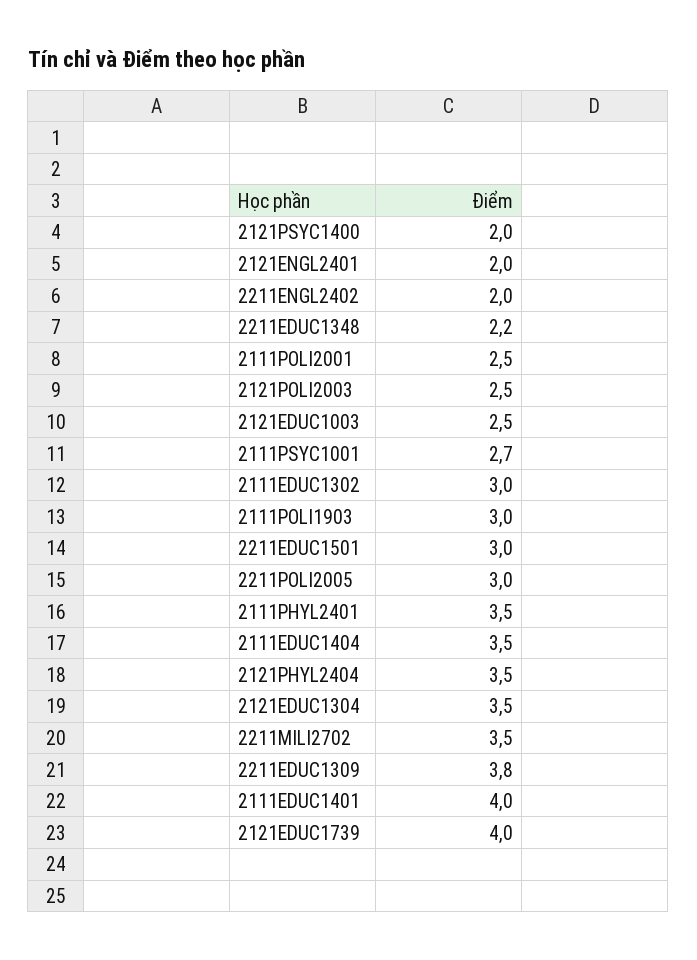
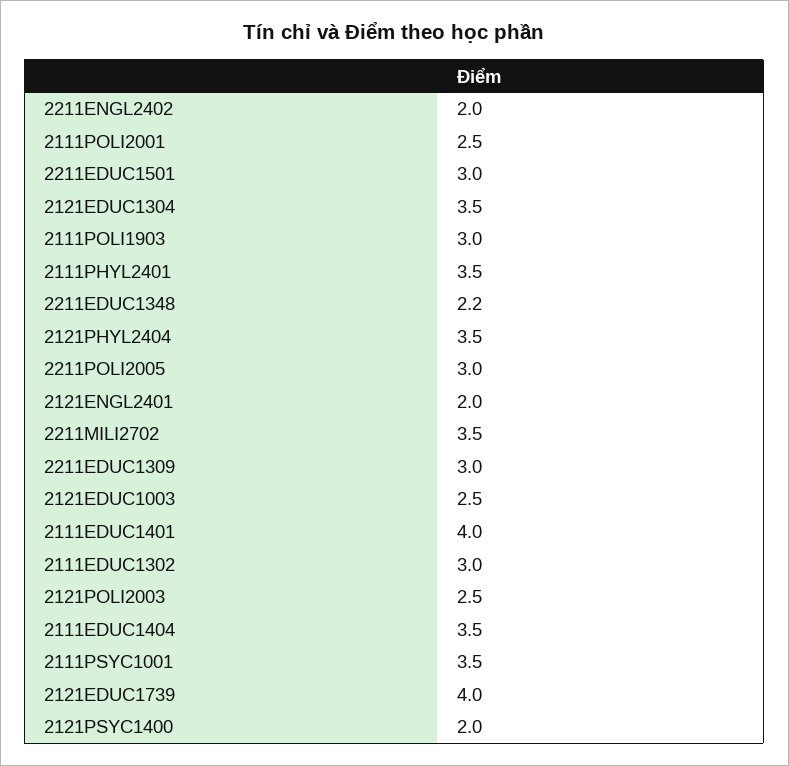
  {
    "2121PSYC1400": 2,
    "2121ENGL2401": 2,
    "2211ENGL2402": 2,
    "2211EDUC1348": 2.2,
    "2111POLI2001": 2.5,
    "2121POLI2003": 2.5,
    "2121EDUC1003": 2.5,
-   "2111PSYC1001": 2.7,
+   "2111PSYC1001": 3.5,
    "2111EDUC1302": 3,
    "2111POLI1903": 3,
    "2211EDUC1501": 3,
    "2211POLI2005": 3,
    "2111PHYL2401": 3.5,
    "2111EDUC1404": 3.5,
    "2121PHYL2404": 3.5,
    "2121EDUC1304": 3.5,
    "2211MILI2702": 3.5,
-   "2211EDUC1309": 3.8,
+   "2211EDUC1309": 3,
    "2111EDUC1401": 4,
    "2121EDUC1739": 4
  }

